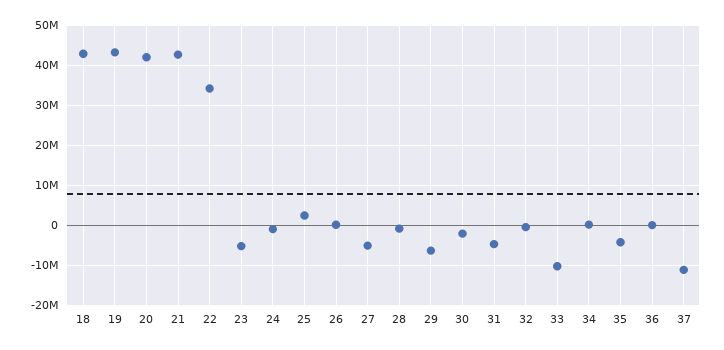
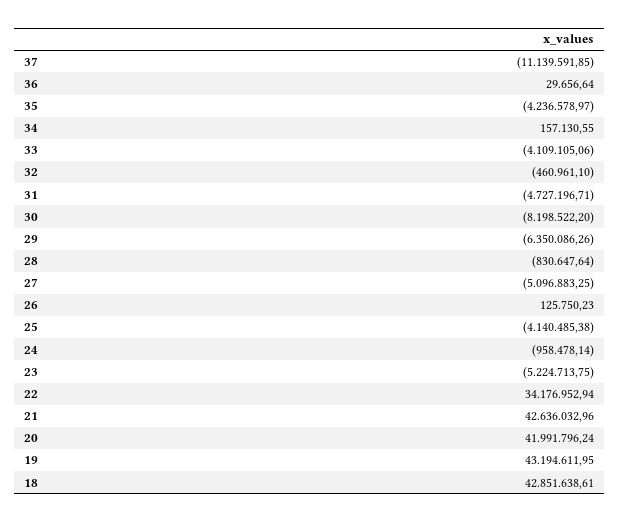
  {
    "18": 42851638.61,
    "19": 43194611.95,
    "20": 41991796.24,
    "21": 42636032.96,
    "22": 34176952.94,
    "23": -5224713.75,
    "24": -958478.14,
-   "25": 2000000,
+   "25": -4140485.38,
    "26": 125750.23,
    "27": -5096883.25,
    "28": -830647.64,
    "29": -6350086.26,
-   "30": -2000000,
+   "30": -8198522.2,
    "31": -4727196.71,
    "32": -460961.1,
-   "33": -10000000,
+   "33": -4109105.06,
    "34": 157130.55,
    "35": -4236578.97,
    "36": 29656.64,
    "37": -11139591.85
  }

